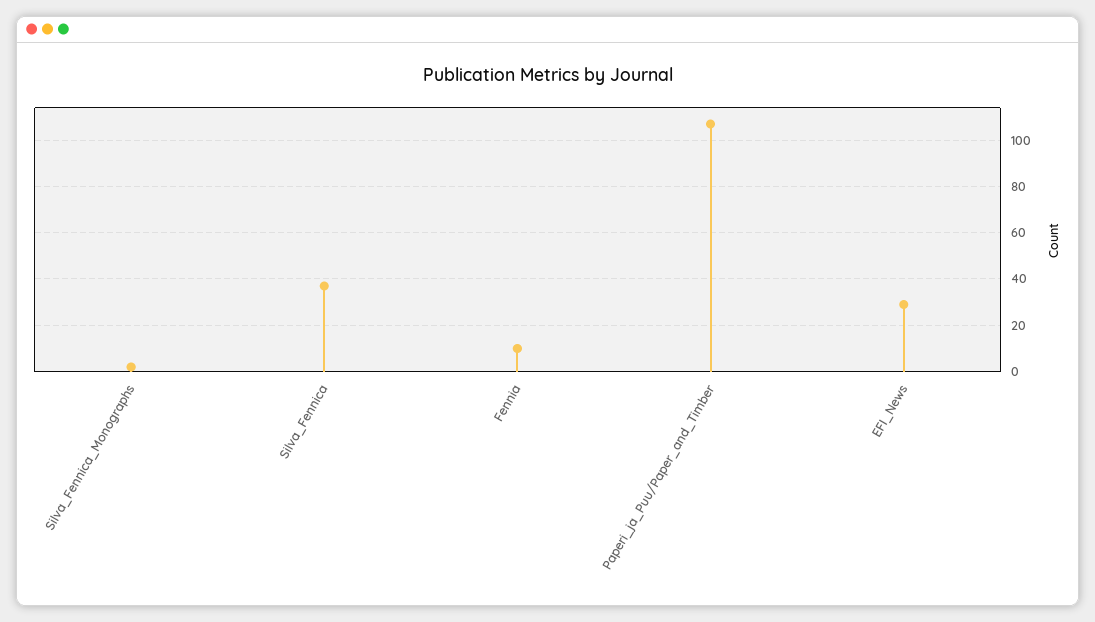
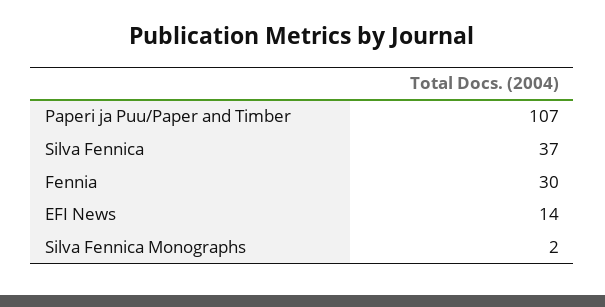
  {
    "Silva_Fennica_Monographs": 2,
    "Silva_Fennica": 37,
-   "Fennia": 10,
+   "Fennia": 30,
    "Paperi_ja_Puu/Paper_and_Timber": 107,
-   "EFI_News": 30
+   "EFI_News": 14
  }

